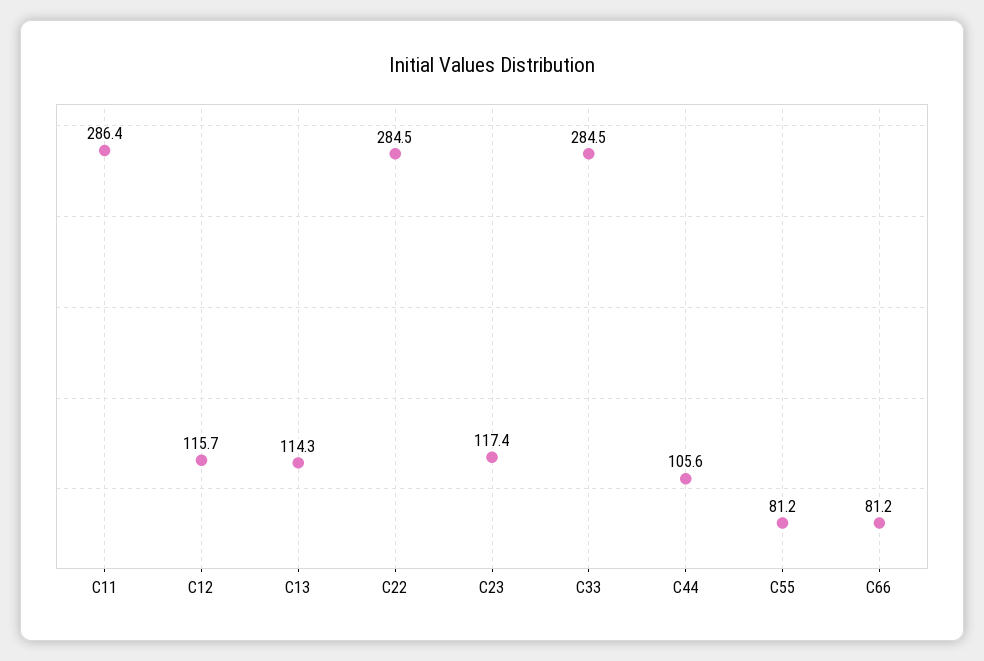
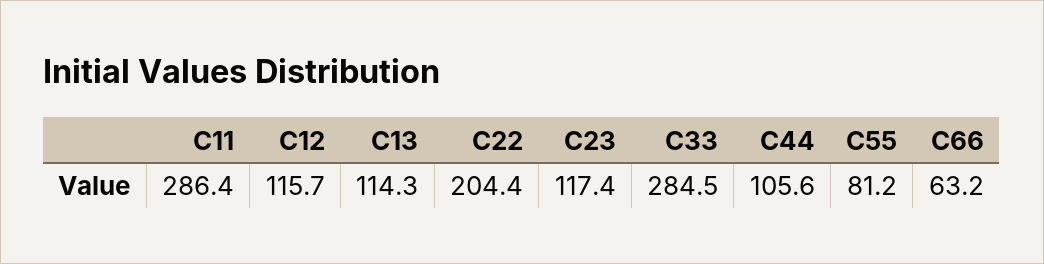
  {
    "C11": 286.4,
    "C12": 115.7,
    "C13": 114.3,
-   "C22": 284.5,
+   "C22": 204.4,
    "C23": 117.4,
    "C33": 284.5,
    "C44": 105.6,
    "C55": 81.2,
-   "C66": 81.2
+   "C66": 63.2
  }

